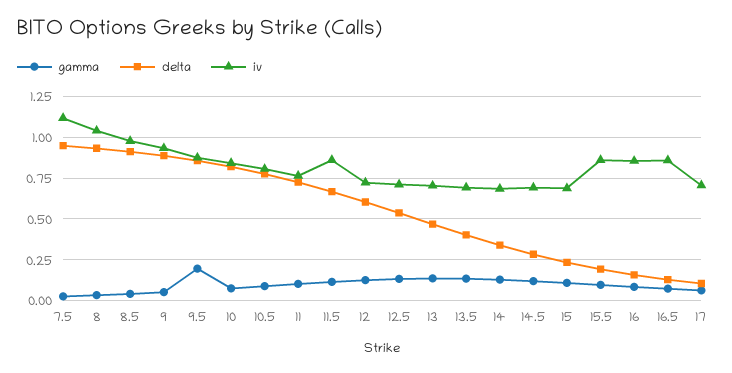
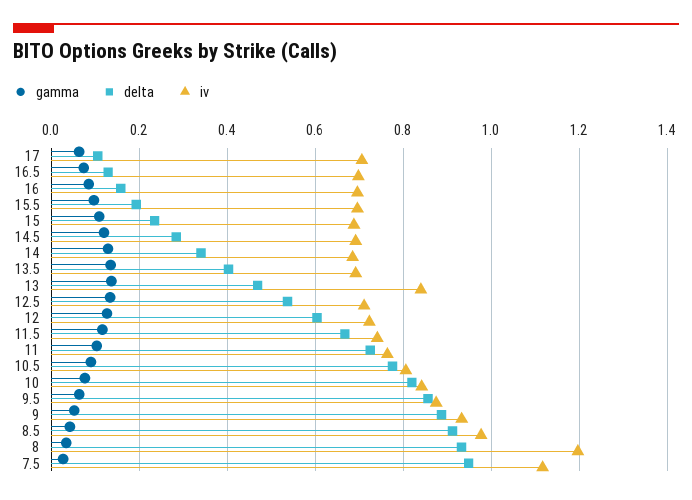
  {
    "gamma": {
      "7.5": 0.02,
      "8": 0.04,
      "8.5": 0.04,
      "9": 0.06,
-     "9.5": 0.2,
+     "9.5": 0.06,
      "10": 0.08,
      "10.5": 0.08,
      "11": 0.1,
      "11.5": 0.12,
      "12": 0.12,
      "12.5": 0.14,
      "13": 0.14,
      "13.5": 0.14,
      "14": 0.12,
      "14.5": 0.12,
      "15": 0.1,
      "15.5": 0.1,
      "16": 0.08,
      "16.5": 0.08,
      "17": 0.06
    },
    "delta": {
      "7.5": 0.94,
      "8": 0.94,
      "8.5": 0.92,
      "9": 0.88,
      "9.5": 0.86,
      "10": 0.82,
      "10.5": 0.78,
      "11": 0.72,
      "11.5": 0.66,
      "12": 0.6,
      "12.5": 0.54,
      "13": 0.46,
      "13.5": 0.4,
      "14": 0.34,
      "14.5": 0.28,
      "15": 0.24,
      "15.5": 0.2,
      "16": 0.16,
      "16.5": 0.12,
      "17": 0.1
    },
    "iv": {
      "7.5": 1.12,
-     "8": 1.05,
+     "8": 1.2,
      "8.5": 0.98,
      "9": 0.94,
      "9.5": 0.88,
      "10": 0.84,
      "10.5": 0.8,
      "11": 0.76,
-     "11.5": 0.85,
+     "11.5": 0.74,
      "12": 0.72,
      "12.5": 0.72,
-     "13": 0.7,
+     "13": 0.84,
      "13.5": 0.7,
      "14": 0.68,
      "14.5": 0.7,
      "15": 0.68,
-     "15.5": 0.85,
+     "15.5": 0.7,
-     "16": 0.85,
+     "16": 0.7,
-     "16.5": 0.85,
+     "16.5": 0.7,
      "17": 0.7
    }
  }

